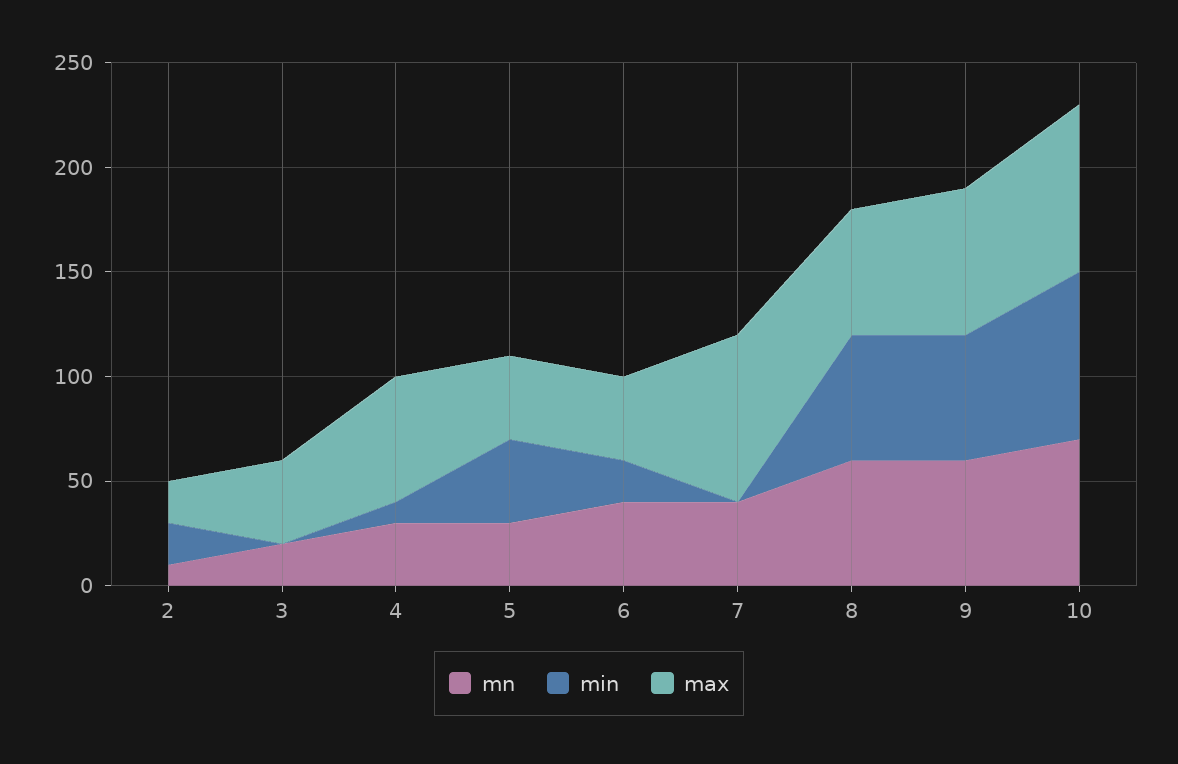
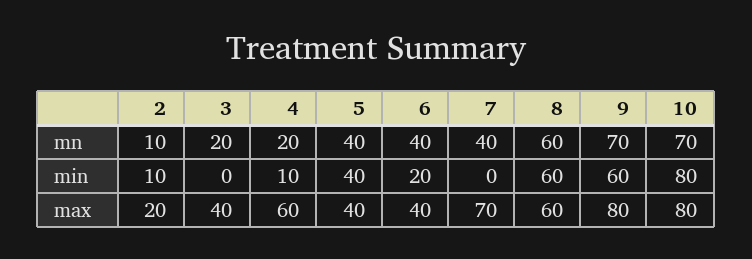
  {
    "mn": {
      "2": 10,
      "3": 20,
-     "4": 30,
+     "4": 20,
-     "5": 30,
+     "5": 40,
      "6": 40,
      "7": 40,
      "8": 60,
-     "9": 60,
+     "9": 70,
      "10": 70
    },
    "min": {
-     "2": 20,
+     "2": 10,
      "3": 0,
      "4": 10,
      "5": 40,
      "6": 20,
      "7": 0,
      "8": 60,
      "9": 60,
      "10": 80
    },
    "max": {
      "2": 20,
      "3": 40,
      "4": 60,
      "5": 40,
      "6": 40,
-     "7": 80,
+     "7": 70,
      "8": 60,
-     "9": 70,
+     "9": 80,
      "10": 80
    }
  }

